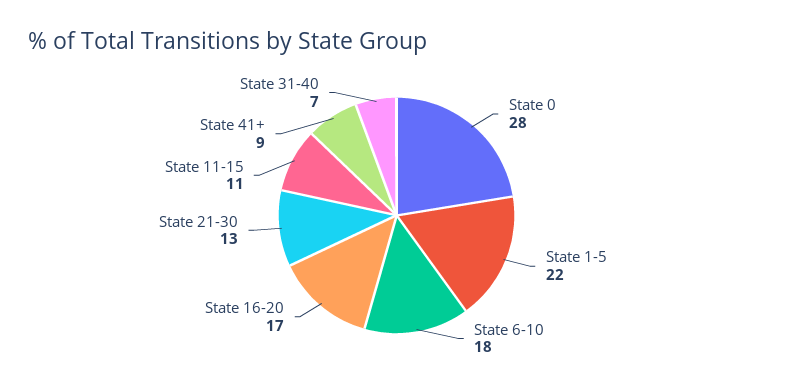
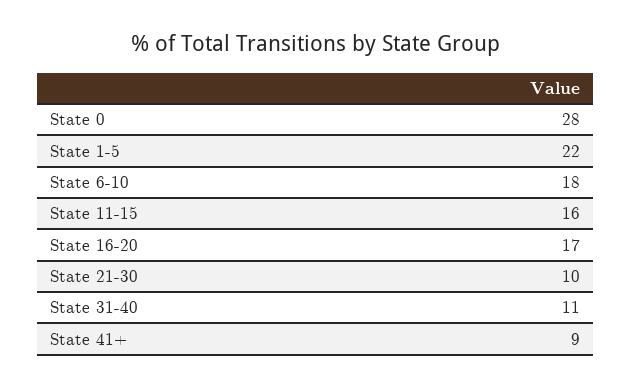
  {
    "State 0": 28,
    "State 1-5": 22,
    "State 6-10": 18,
    "State 16-20": 17,
-   "State 21-30": 13,
+   "State 21-30": 10,
-   "State 11-15": 11,
+   "State 11-15": 16,
    "State 41+": 9,
-   "State 31-40": 7
+   "State 31-40": 11
  }

